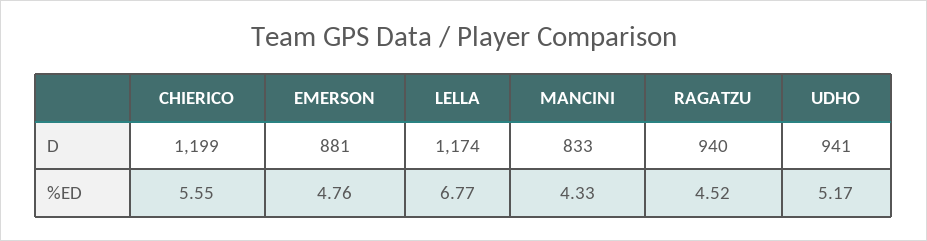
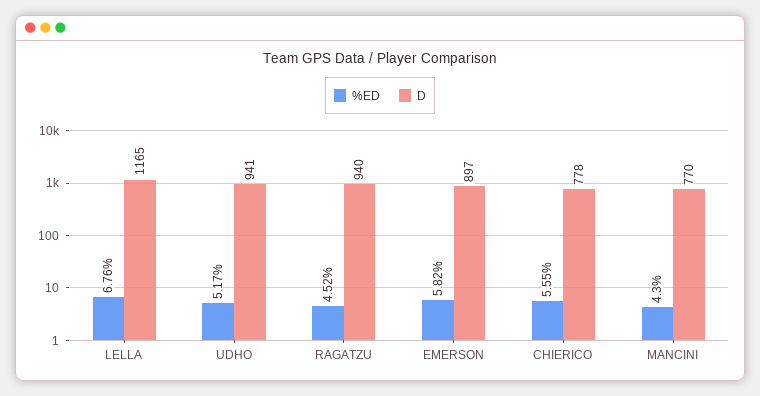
  {
    "D": {
-     "CHIERICO": 1199,
+     "CHIERICO": 778,
-     "EMERSON": 881,
+     "EMERSON": 897,
-     "LELLA": 1174,
+     "LELLA": 1165,
-     "MANCINI": 833,
+     "MANCINI": 770,
      "RAGATZU": 940,
      "UDHO": 941
    },
    "%ED": {
      "CHIERICO": 5.55,
-     "EMERSON": 4.76,
+     "EMERSON": 5.82,
-     "LELLA": 6.77,
+     "LELLA": 6.76,
-     "MANCINI": 4.33,
+     "MANCINI": 4.3,
      "RAGATZU": 4.52,
      "UDHO": 5.17
    }
  }

